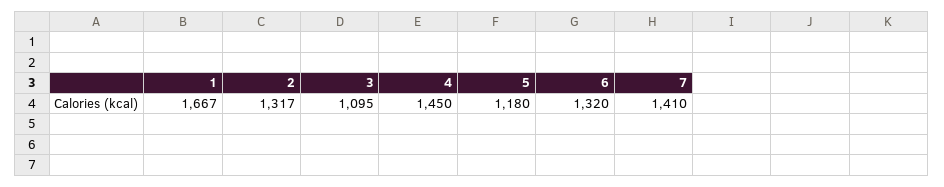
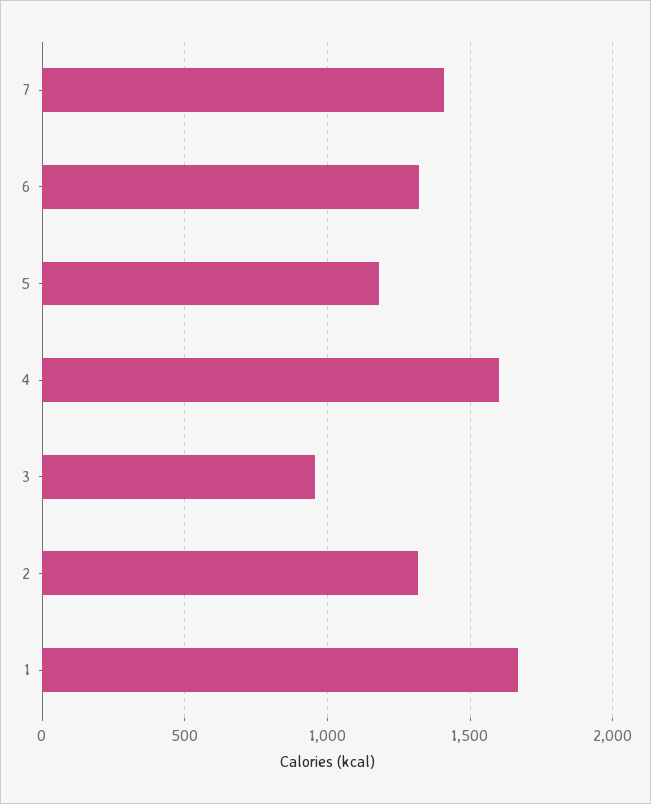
  {
    "1": 1667,
    "2": 1317,
-   "3": 1095,
+   "3": 950,
-   "4": 1450,
+   "4": 1600,
    "5": 1180,
    "6": 1320,
    "7": 1410
  }

